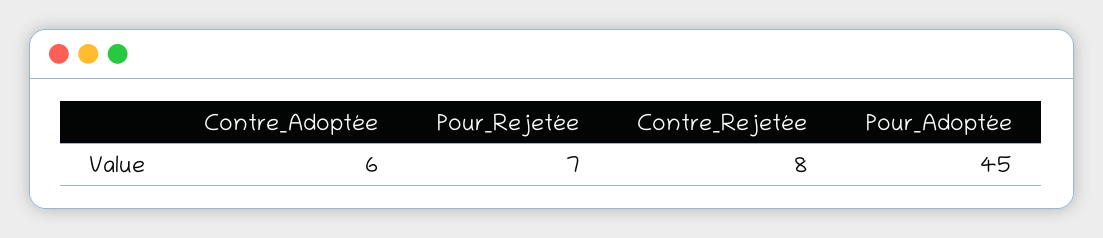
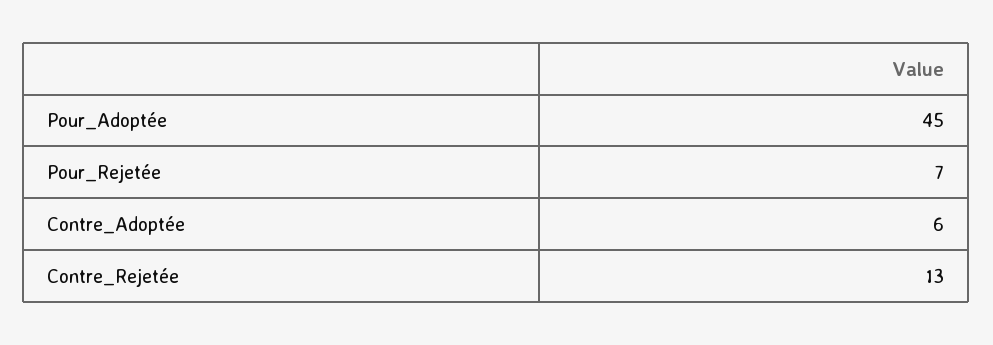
  {
    "Contre_Adoptée": 6,
    "Pour_Rejetée": 7,
-   "Contre_Rejetée": 8,
+   "Contre_Rejetée": 13,
    "Pour_Adoptée": 45
  }

